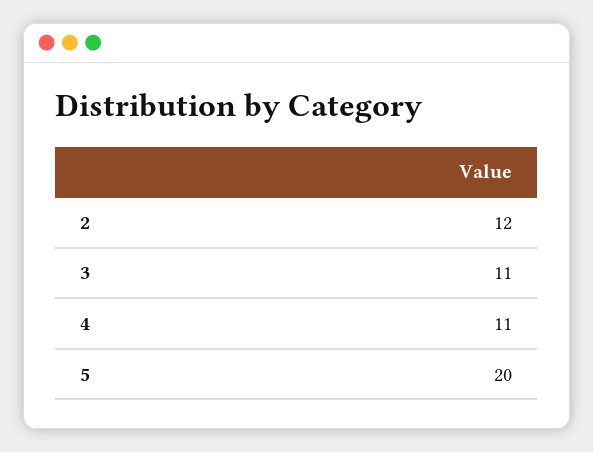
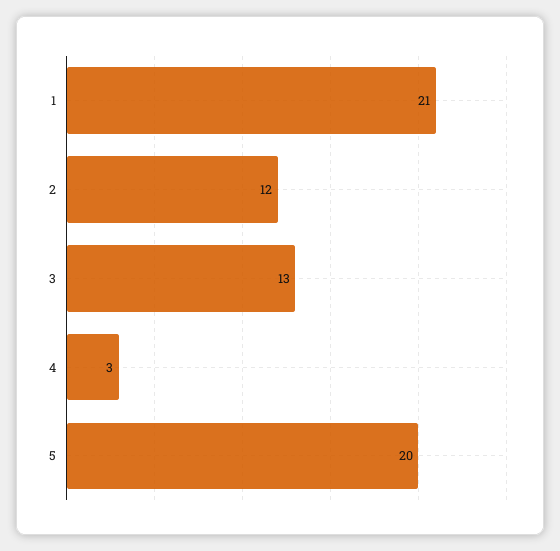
  {
    "2": 12,
-   "3": 11,
+   "3": 13,
-   "4": 11,
+   "4": 3,
-   "5": 20
+   "5": 20,
+   "1": 21
  }

